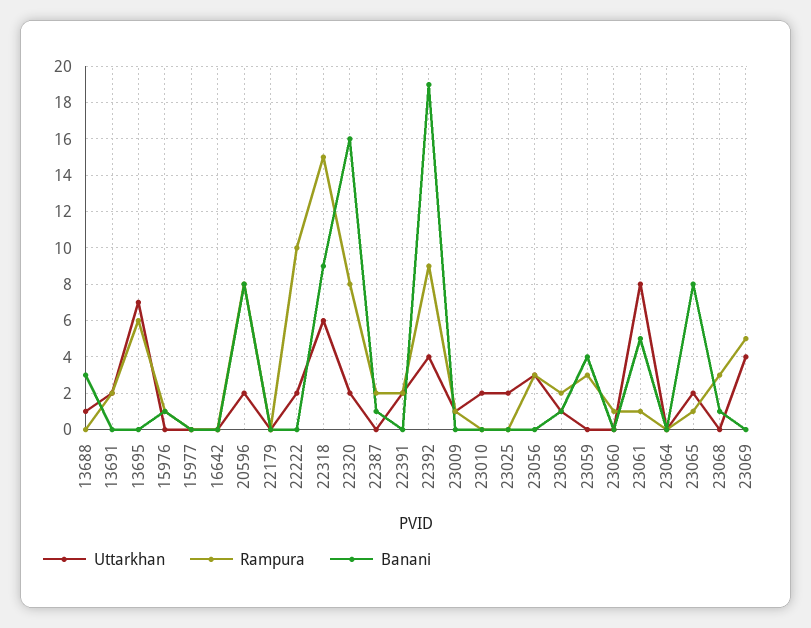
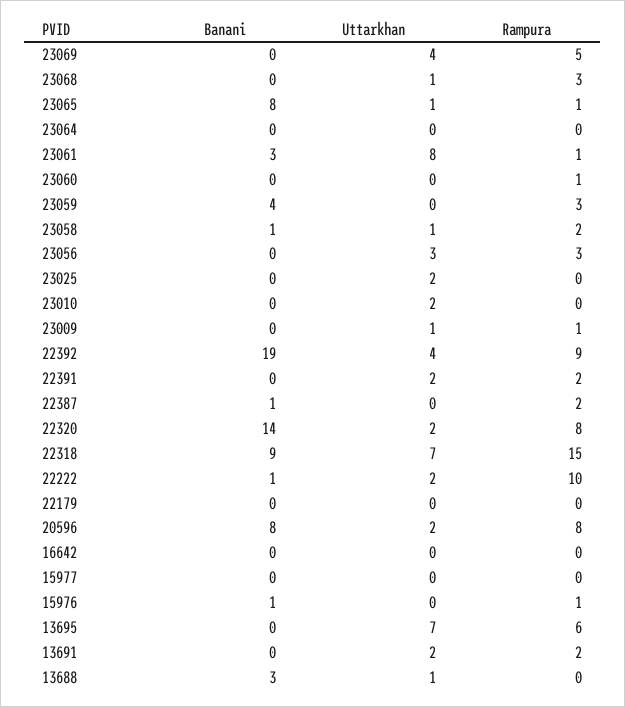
  {
    "Uttarkhan": {
      "13688": 1,
      "13691": 2,
      "13695": 7,
      "15976": 0,
      "15977": 0,
      "16642": 0,
      "20596": 2,
      "22179": 0,
      "22222": 2,
-     "22318": 6,
+     "22318": 7,
      "22320": 2,
      "22387": 0,
      "22391": 2,
      "22392": 4,
      "23009": 1,
      "23010": 2,
      "23025": 2,
      "23056": 3,
      "23058": 1,
      "23059": 0,
      "23060": 0,
      "23061": 8,
      "23064": 0,
-     "23065": 2,
+     "23065": 1,
-     "23068": 0,
+     "23068": 1,
      "23069": 4
    },
    "Rampura": {
      "13688": 0,
      "13691": 2,
      "13695": 6,
      "15976": 1,
      "15977": 0,
      "16642": 0,
      "20596": 8,
      "22179": 0,
      "22222": 10,
      "22318": 15,
      "22320": 8,
      "22387": 2,
      "22391": 2,
      "22392": 9,
      "23009": 1,
      "23010": 0,
      "23025": 0,
      "23056": 3,
      "23058": 2,
      "23059": 3,
      "23060": 1,
      "23061": 1,
      "23064": 0,
      "23065": 1,
      "23068": 3,
      "23069": 5
    },
    "Banani": {
      "13688": 3,
      "13691": 0,
      "13695": 0,
      "15976": 1,
      "15977": 0,
      "16642": 0,
      "20596": 8,
      "22179": 0,
-     "22222": 0,
+     "22222": 1,
      "22318": 9,
-     "22320": 16,
+     "22320": 14,
      "22387": 1,
      "22391": 0,
      "22392": 19,
      "23009": 0,
      "23010": 0,
      "23025": 0,
      "23056": 0,
      "23058": 1,
      "23059": 4,
      "23060": 0,
-     "23061": 5,
+     "23061": 3,
      "23064": 0,
      "23065": 8,
-     "23068": 1,
+     "23068": 0,
      "23069": 0
    }
  }

